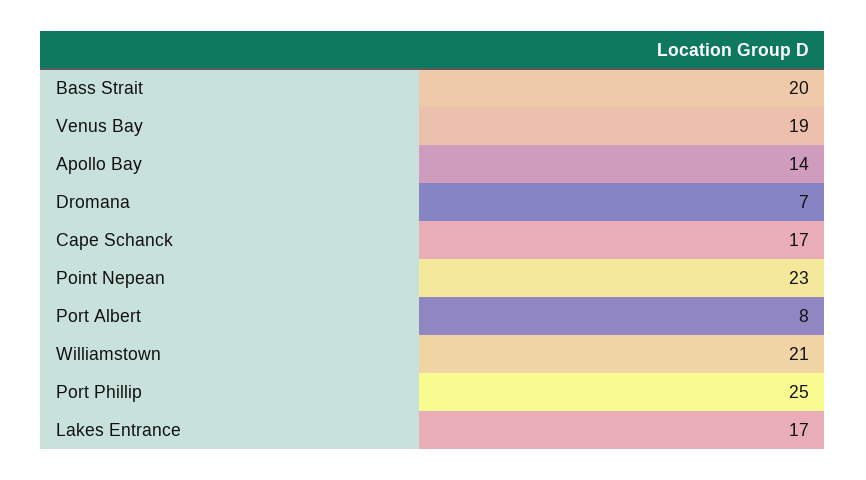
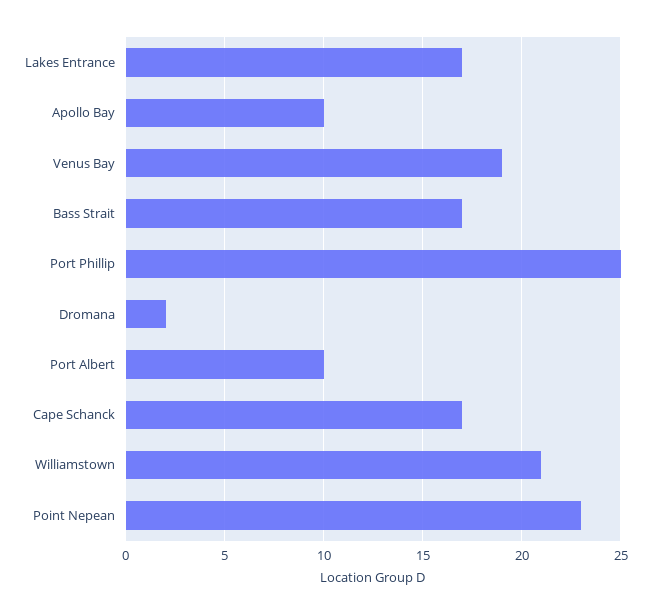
  {
-   "Bass Strait": 20,
+   "Bass Strait": 17,
    "Venus Bay": 19,
-   "Apollo Bay": 14,
+   "Apollo Bay": 10,
-   "Dromana": 7,
+   "Dromana": 2,
    "Cape Schanck": 17,
    "Point Nepean": 23,
-   "Port Albert": 8,
+   "Port Albert": 10,
    "Williamstown": 21,
    "Port Phillip": 25,
    "Lakes Entrance": 17
  }

